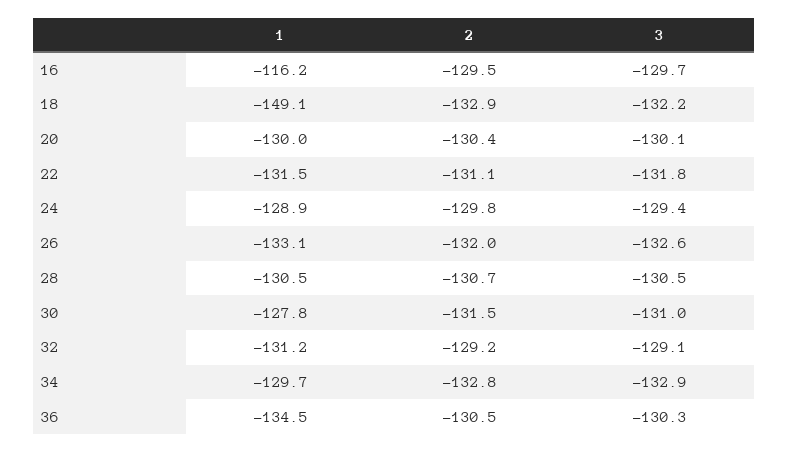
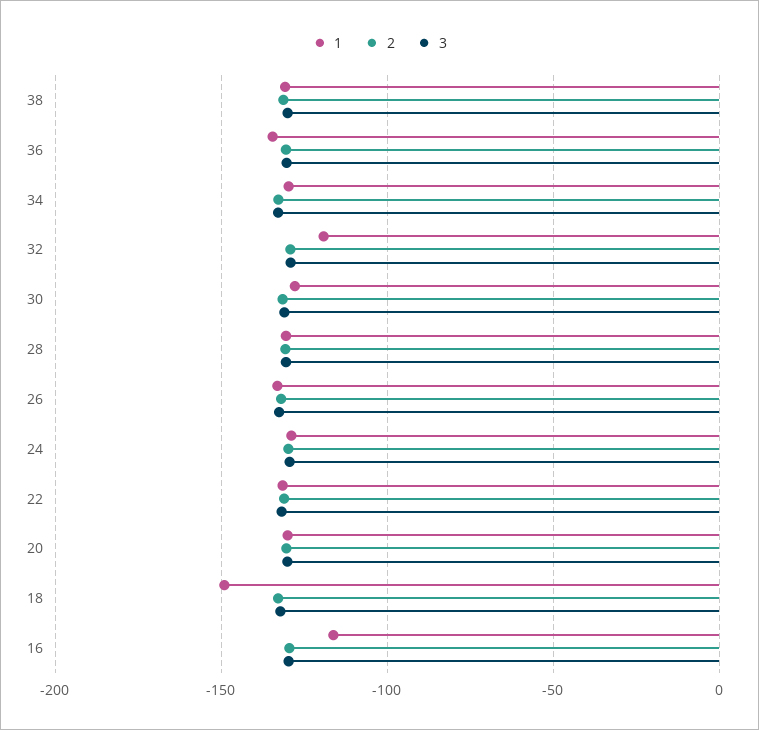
  {
    "1": {
      "16": -116.2,
      "18": -149.1,
      "20": -130,
      "22": -131.5,
      "24": -128.9,
      "26": -133.1,
      "28": -130.5,
      "30": -127.8,
-     "32": -131.2,
+     "32": -120,
      "34": -129.7,
-     "36": -134.5
+     "36": -134.5,
+     "38": -130
    },
    "2": {
      "16": -129.5,
      "18": -132.9,
      "20": -130.4,
      "22": -131.1,
      "24": -129.8,
      "26": -132,
      "28": -130.7,
      "30": -131.5,
      "32": -129.2,
      "34": -132.8,
-     "36": -130.5
+     "36": -130.5,
+     "38": -130
    },
    "3": {
      "16": -129.7,
      "18": -132.2,
      "20": -130.1,
      "22": -131.8,
      "24": -129.4,
      "26": -132.6,
      "28": -130.5,
      "30": -131,
      "32": -129.1,
      "34": -132.9,
-     "36": -130.3
+     "36": -130.3,
+     "38": -130
    }
  }

